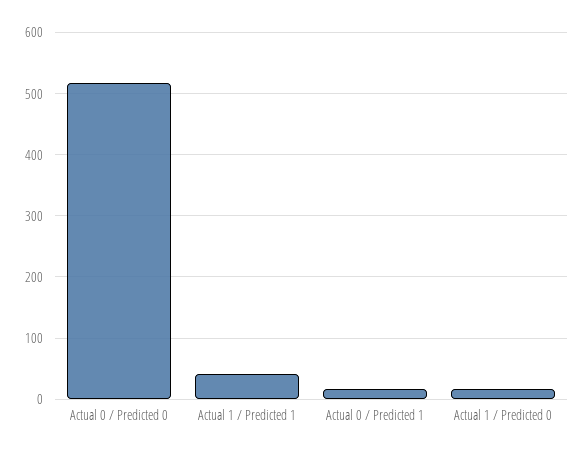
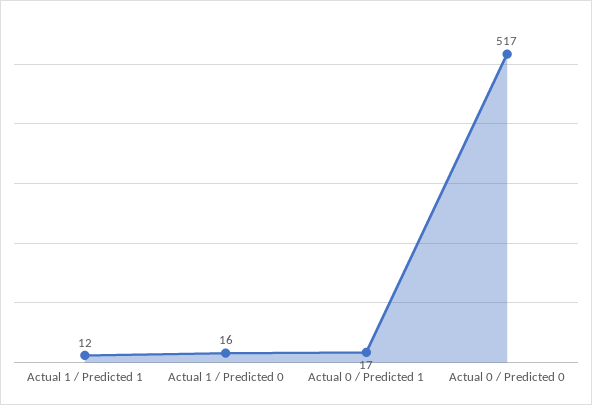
  {
    "Actual 0 / Predicted 0": 517,
-   "Actual 1 / Predicted 1": 40,
+   "Actual 1 / Predicted 1": 12,
    "Actual 0 / Predicted 1": 17,
    "Actual 1 / Predicted 0": 16
  }

